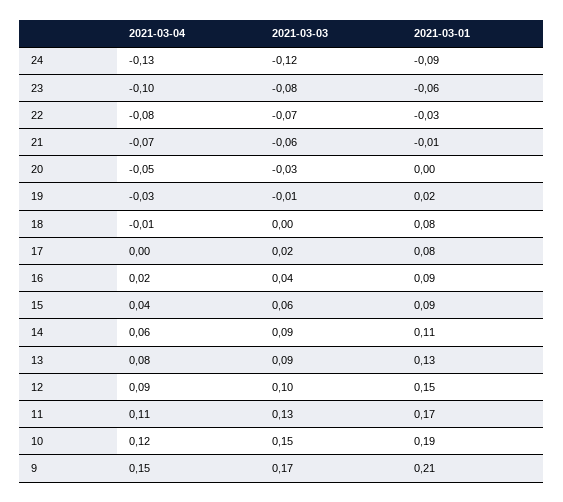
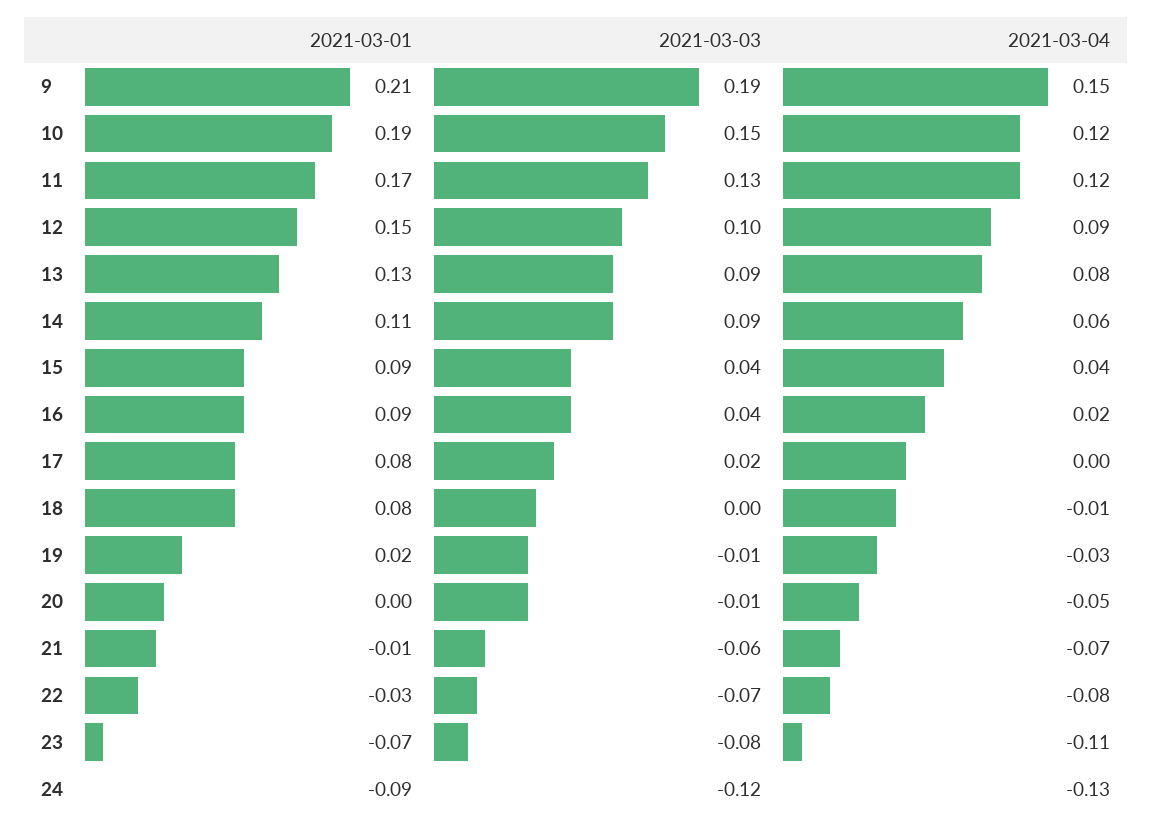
  {
    "2021-03-04": {
      "24": -0.13,
-     "23": -0.1,
+     "23": -0.11,
      "22": -0.08,
      "21": -0.07,
      "20": -0.05,
      "19": -0.03,
      "18": -0.01,
      "17": 0,
      "16": 0.02,
      "15": 0.04,
      "14": 0.06,
      "13": 0.08,
      "12": 0.09,
-     "11": 0.11,
+     "11": 0.12,
      "10": 0.12,
      "9": 0.15
    },
    "2021-03-03": {
      "24": -0.12,
      "23": -0.08,
      "22": -0.07,
      "21": -0.06,
-     "20": -0.03,
+     "20": -0.01,
      "19": -0.01,
      "18": 0,
      "17": 0.02,
      "16": 0.04,
-     "15": 0.06,
+     "15": 0.04,
      "14": 0.09,
      "13": 0.09,
      "12": 0.1,
      "11": 0.13,
      "10": 0.15,
-     "9": 0.17
+     "9": 0.19
    },
    "2021-03-01": {
      "24": -0.09,
-     "23": -0.06,
+     "23": -0.07,
      "22": -0.03,
      "21": -0.01,
      "20": 0,
      "19": 0.02,
      "18": 0.08,
      "17": 0.08,
      "16": 0.09,
      "15": 0.09,
      "14": 0.11,
      "13": 0.13,
      "12": 0.15,
      "11": 0.17,
      "10": 0.19,
      "9": 0.21
    }
  }

